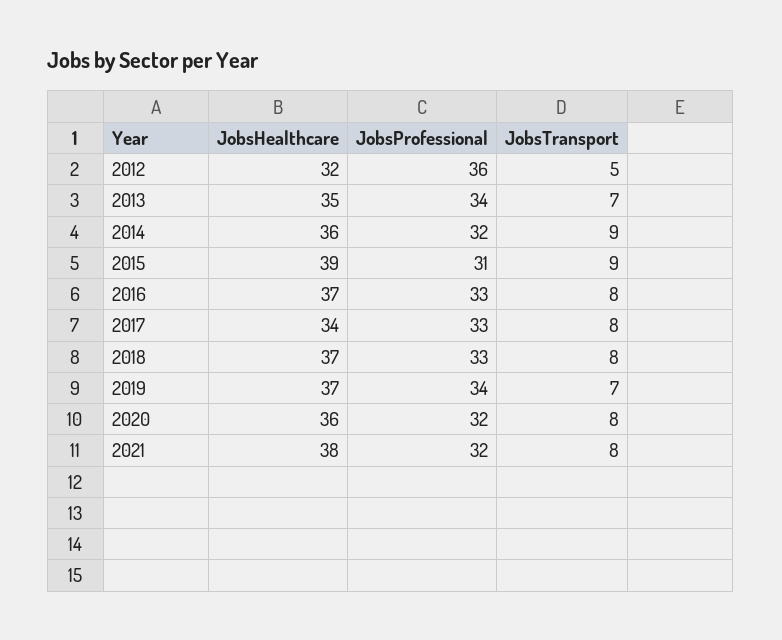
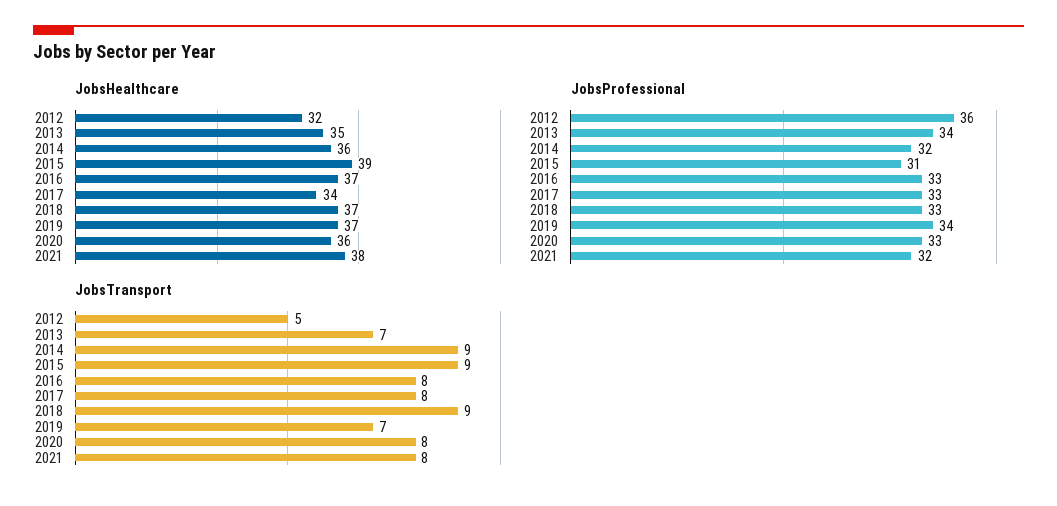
  {
    "JobsHealthcare": {
      "2012": 32,
      "2013": 35,
      "2014": 36,
      "2015": 39,
      "2016": 37,
      "2017": 34,
      "2018": 37,
      "2019": 37,
      "2020": 36,
      "2021": 38
    },
    "JobsProfessional": {
      "2012": 36,
      "2013": 34,
      "2014": 32,
      "2015": 31,
      "2016": 33,
      "2017": 33,
      "2018": 33,
      "2019": 34,
-     "2020": 32,
+     "2020": 33,
      "2021": 32
    },
    "JobsTransport": {
      "2012": 5,
      "2013": 7,
      "2014": 9,
      "2015": 9,
      "2016": 8,
      "2017": 8,
-     "2018": 8,
+     "2018": 9,
      "2019": 7,
      "2020": 8,
      "2021": 8
    }
  }

